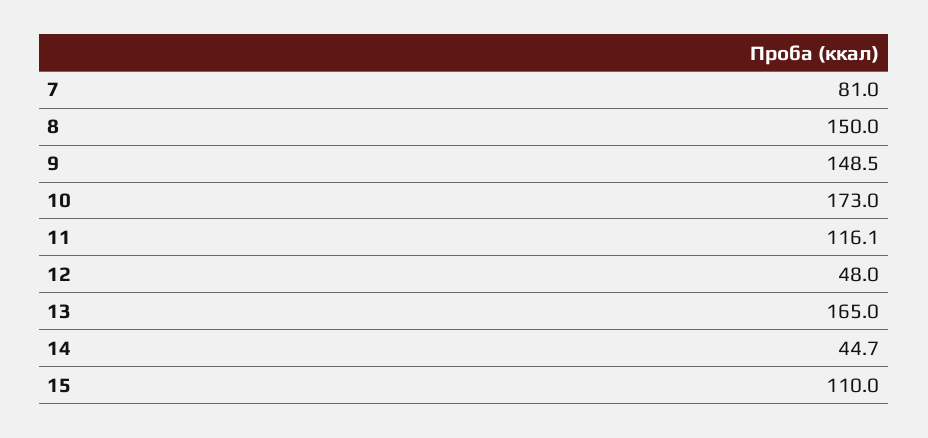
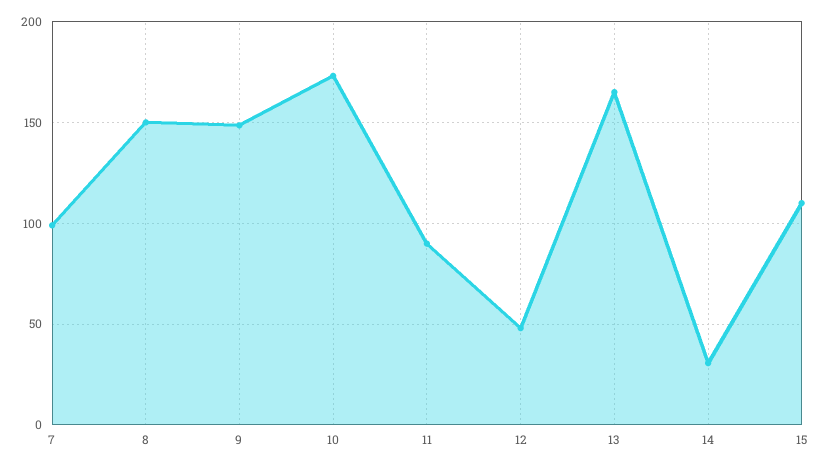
  {
-   "7": 81,
+   "7": 100,
    "8": 150,
    "9": 148.5,
    "10": 173,
-   "11": 116.1,
+   "11": 90,
    "12": 48,
    "13": 165,
-   "14": 44.7,
+   "14": 30,
    "15": 110
  }

